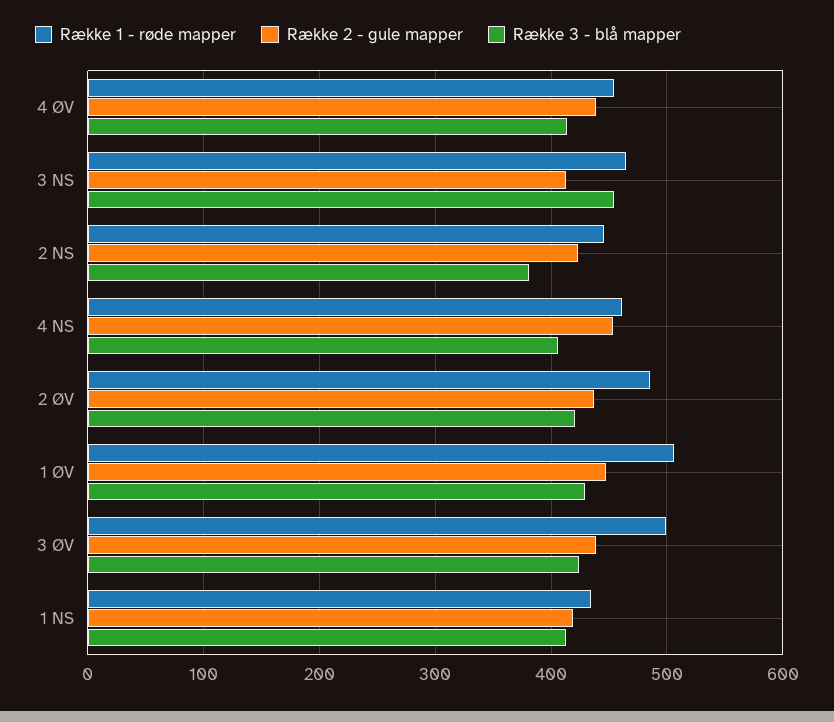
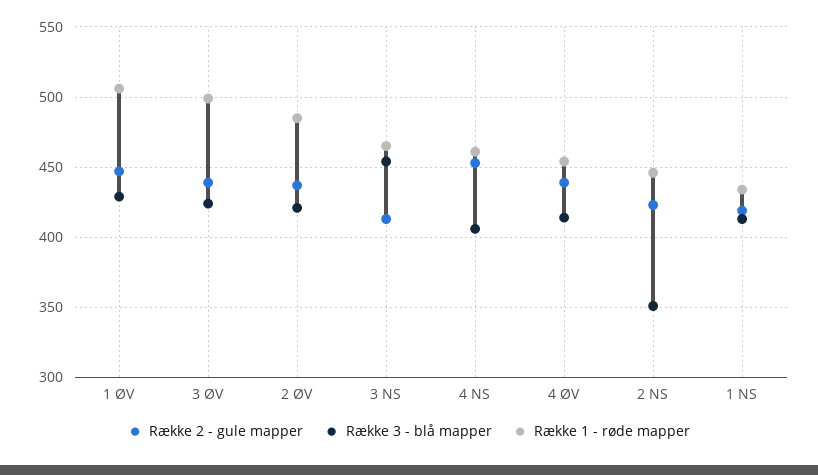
  {
    "Række 1 - røde mapper": {
      "4 ØV": 455,
      "3 NS": 465,
      "2 NS": 445,
      "4 NS": 460,
      "2 ØV": 485,
      "1 ØV": 505,
      "3 ØV": 500,
      "1 NS": 435
    },
    "Række 2 - gule mapper": {
      "4 ØV": 440,
      "3 NS": 415,
      "2 NS": 425,
      "4 NS": 455,
      "2 ØV": 435,
      "1 ØV": 445,
      "3 ØV": 440,
      "1 NS": 420
    },
    "Række 3 - blå mapper": {
      "4 ØV": 415,
      "3 NS": 455,
-     "2 NS": 380,
+     "2 NS": 350,
      "4 NS": 405,
      "2 ØV": 420,
      "1 ØV": 430,
      "3 ØV": 425,
      "1 NS": 415
    }
  }

